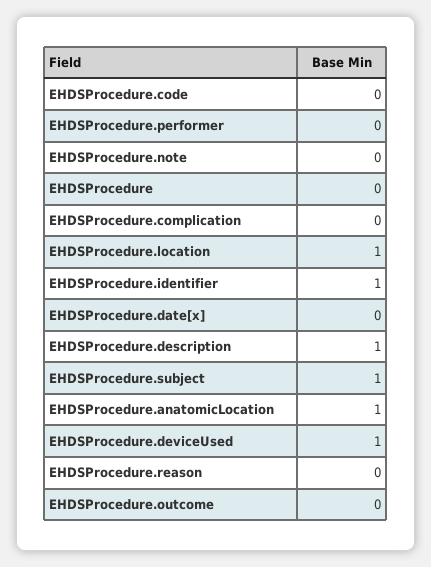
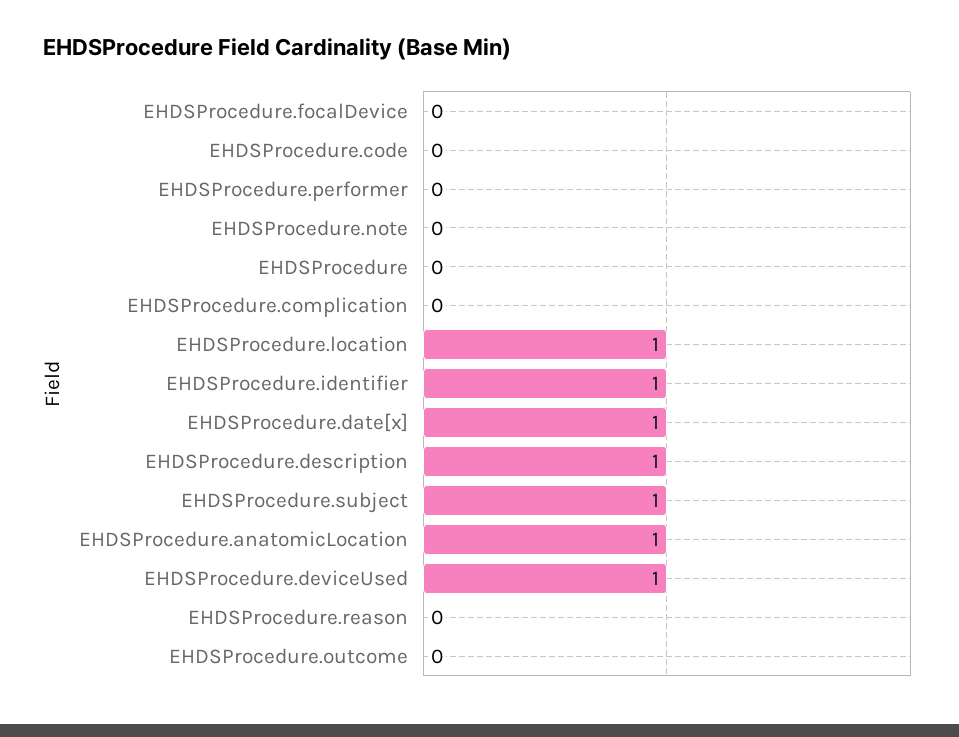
  {
    "EHDSProcedure.code": 0,
    "EHDSProcedure.performer": 0,
    "EHDSProcedure.note": 0,
    "EHDSProcedure": 0,
    "EHDSProcedure.complication": 0,
    "EHDSProcedure.location": 1,
    "EHDSProcedure.identifier": 1,
-   "EHDSProcedure.date[x]": 0,
+   "EHDSProcedure.date[x]": 1,
    "EHDSProcedure.description": 1,
    "EHDSProcedure.subject": 1,
    "EHDSProcedure.anatomicLocation": 1,
    "EHDSProcedure.deviceUsed": 1,
    "EHDSProcedure.reason": 0,
-   "EHDSProcedure.outcome": 0
+   "EHDSProcedure.outcome": 0,
+   "EHDSProcedure.focalDevice": 0
  }

